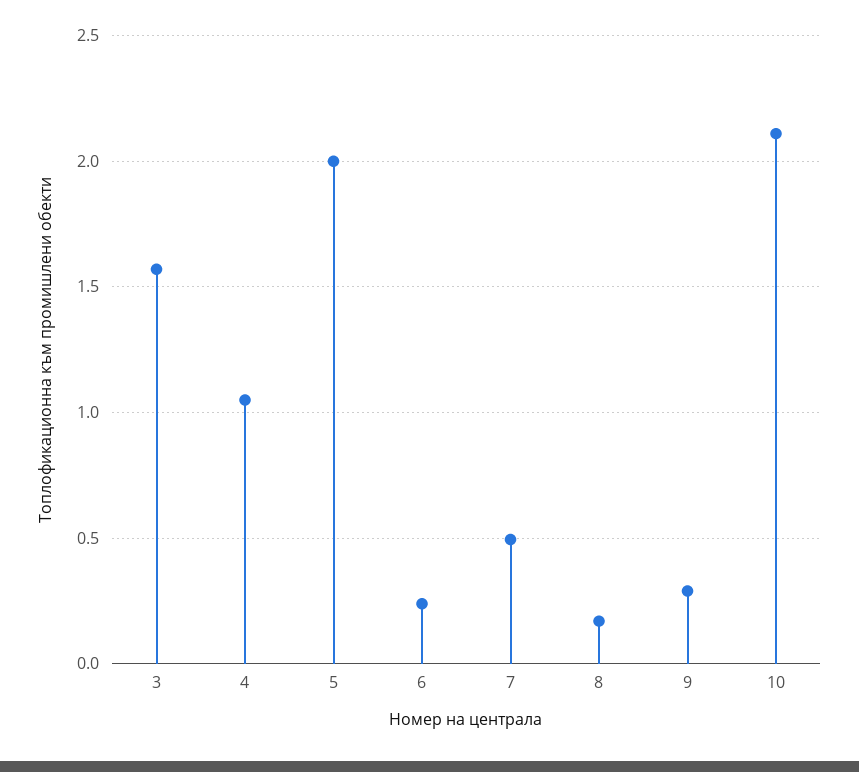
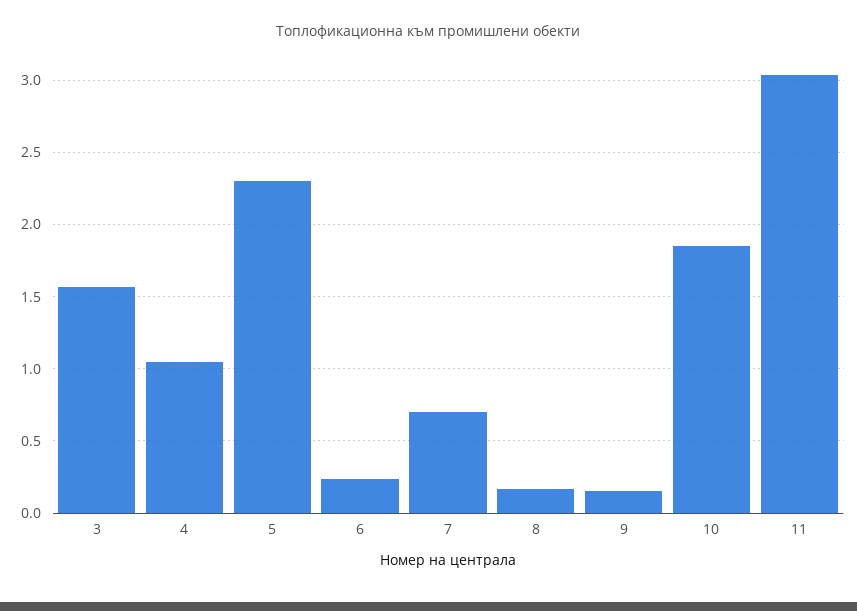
  {
    "3": 1.55,
    "4": 1.05,
-   "5": 2,
+   "5": 2.3,
    "6": 0.25,
-   "7": 0.5,
+   "7": 0.7,
    "8": 0.15,
-   "9": 0.3,
+   "9": 0.15,
-   "10": 2.1
+   "10": 1.85,
+   "11": 3.05
  }

